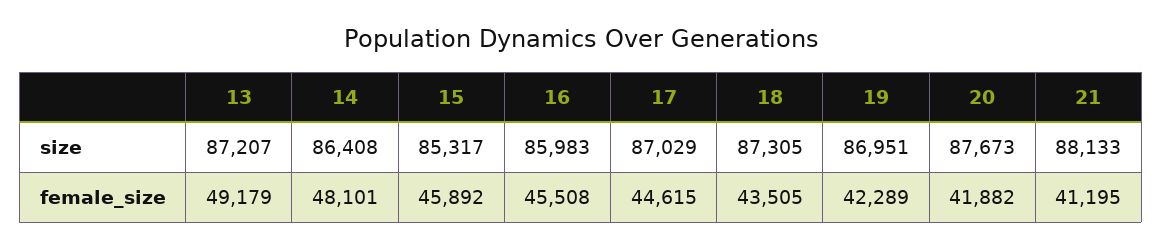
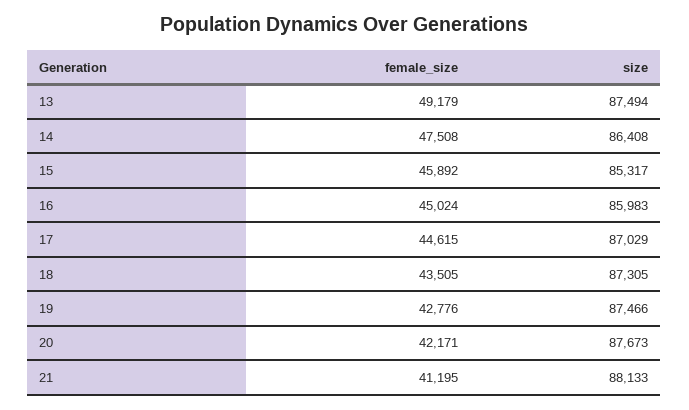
  {
    "13": {
-     "size": 87207,
+     "size": 87494,
      "female_size": 49179
    },
    "14": {
      "size": 86408,
-     "female_size": 48101
+     "female_size": 47508
    },
    "15": {
      "size": 85317,
      "female_size": 45892
    },
    "16": {
      "size": 85983,
-     "female_size": 45508
+     "female_size": 45024
    },
    "17": {
      "size": 87029,
      "female_size": 44615
    },
    "18": {
      "size": 87305,
      "female_size": 43505
    },
    "19": {
-     "size": 86951,
+     "size": 87466,
-     "female_size": 42289
+     "female_size": 42776
    },
    "20": {
      "size": 87673,
-     "female_size": 41882
+     "female_size": 42171
    },
    "21": {
      "size": 88133,
      "female_size": 41195
    }
  }

